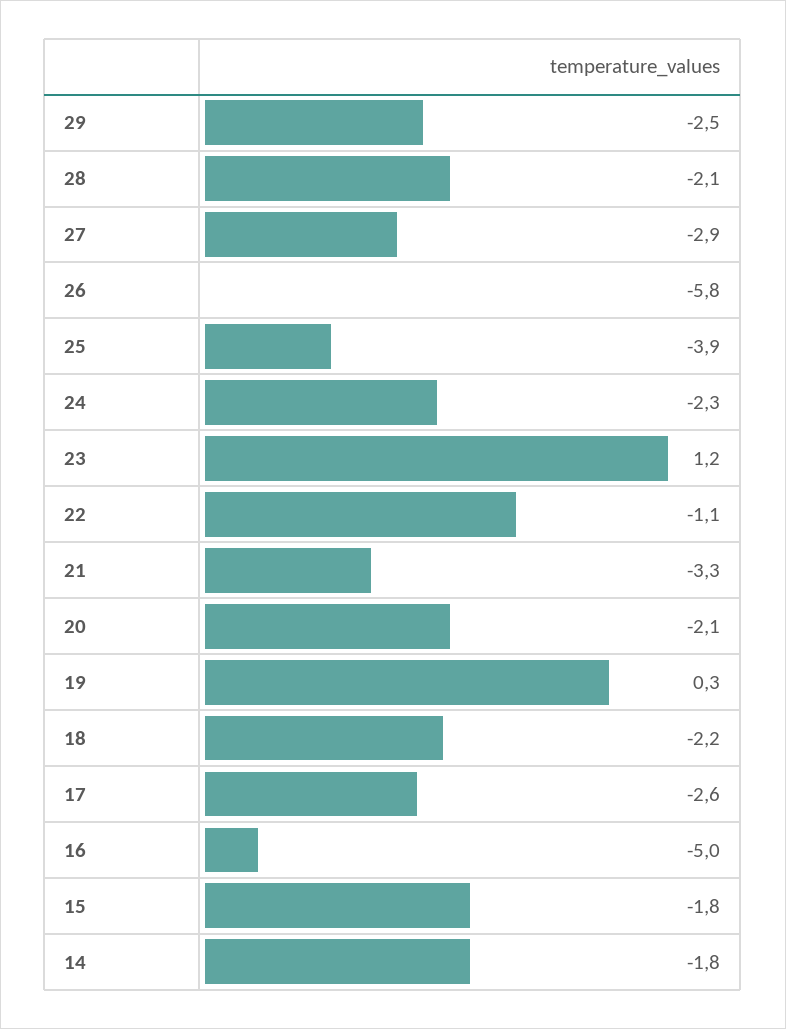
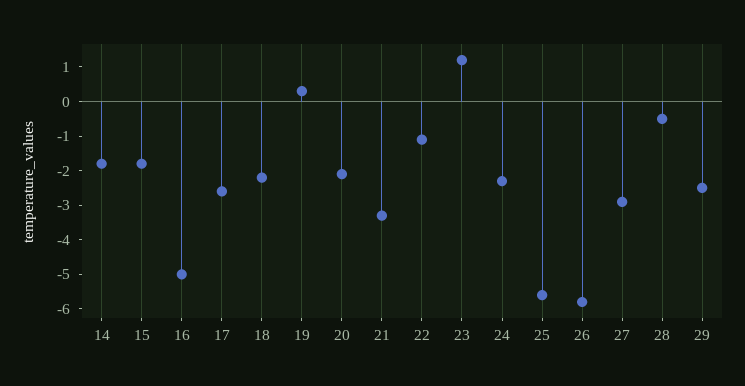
  {
    "29": -2.5,
-   "28": -2.1,
+   "28": -0.5,
    "27": -2.9,
    "26": -5.8,
-   "25": -3.9,
+   "25": -5.5,
    "24": -2.3,
    "23": 1.2,
    "22": -1.1,
    "21": -3.3,
    "20": -2.1,
    "19": 0.3,
    "18": -2.2,
    "17": -2.6,
    "16": -5,
    "15": -1.8,
    "14": -1.8
  }

